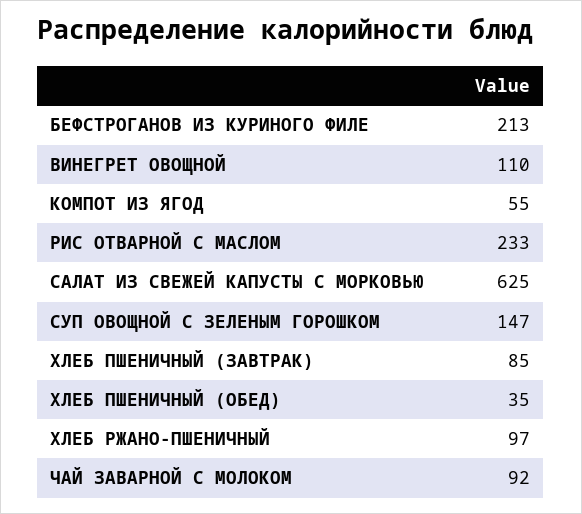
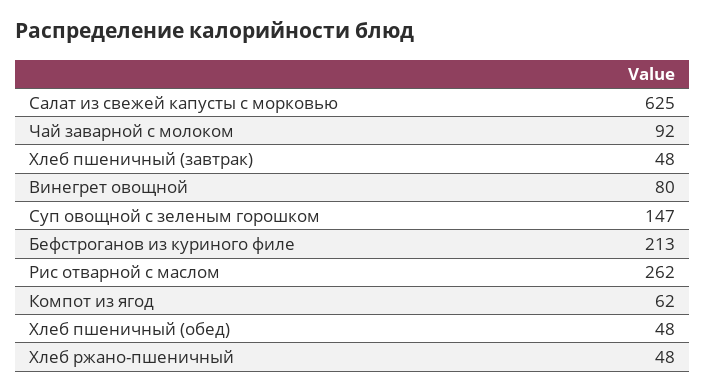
  {
    "БЕФСТРОГАНОВ ИЗ КУРИНОГО ФИЛЕ": 213,
-   "ВИНЕГРЕТ ОВОЩНОЙ": 110,
+   "ВИНЕГРЕТ ОВОЩНОЙ": 80,
-   "КОМПОТ ИЗ ЯГОД": 55,
+   "КОМПОТ ИЗ ЯГОД": 62,
-   "РИС ОТВАРНОЙ С МАСЛОМ": 233,
+   "РИС ОТВАРНОЙ С МАСЛОМ": 262,
    "САЛАТ ИЗ СВЕЖЕЙ КАПУСТЫ С МОРКОВЬЮ": 625,
    "СУП ОВОЩНОЙ С ЗЕЛЕНЫМ ГОРОШКОМ": 147,
-   "ХЛЕБ ПШЕНИЧНЫЙ (ЗАВТРАК)": 85,
+   "ХЛЕБ ПШЕНИЧНЫЙ (ЗАВТРАК)": 48,
-   "ХЛЕБ ПШЕНИЧНЫЙ (ОБЕД)": 35,
+   "ХЛЕБ ПШЕНИЧНЫЙ (ОБЕД)": 48,
-   "ХЛЕБ РЖАНО-ПШЕНИЧНЫЙ": 97,
+   "ХЛЕБ РЖАНО-ПШЕНИЧНЫЙ": 48,
    "ЧАЙ ЗАВАРНОЙ С МОЛОКОМ": 92
  }

